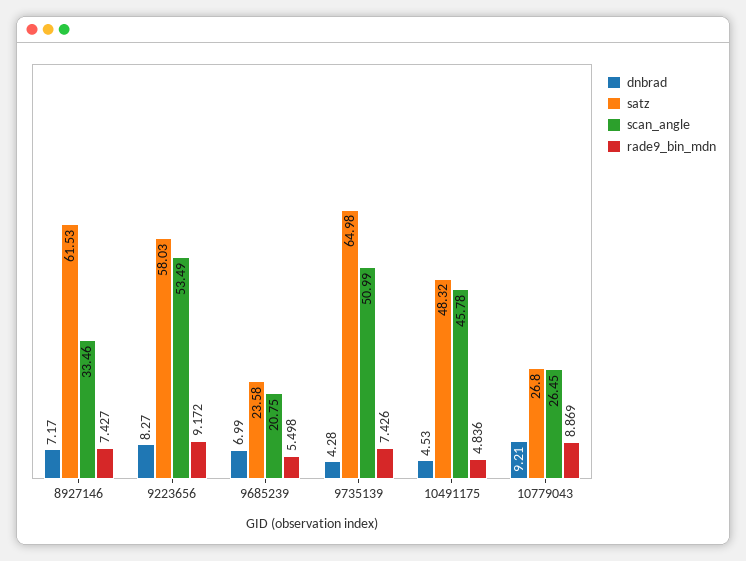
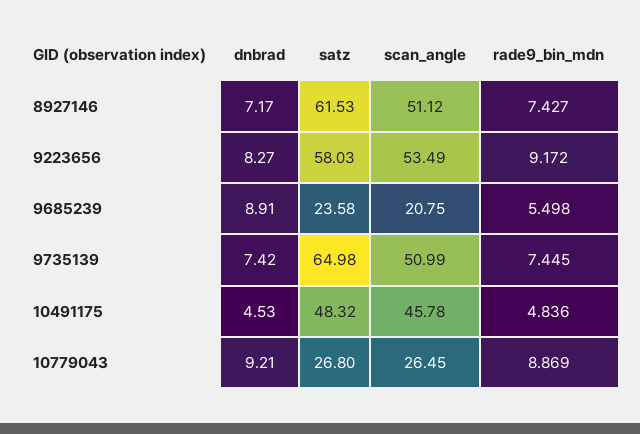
  {
    "dnbrad": {
      "8927146": 7.17,
      "9223656": 8.27,
-     "9685239": 6.99,
+     "9685239": 8.91,
-     "9735139": 4.28,
+     "9735139": 7.42,
      "10491175": 4.53,
      "10779043": 9.21
    },
    "satz": {
      "8927146": 61.53,
      "9223656": 58.03,
      "9685239": 23.58,
      "9735139": 64.98,
      "10491175": 48.32,
      "10779043": 26.8
    },
    "scan_angle": {
-     "8927146": 33.46,
+     "8927146": 51.12,
      "9223656": 53.49,
      "9685239": 20.75,
      "9735139": 50.99,
      "10491175": 45.78,
      "10779043": 26.45
    },
    "rade9_bin_mdn": {
      "8927146": 7.427,
      "9223656": 9.172,
      "9685239": 5.498,
-     "9735139": 7.426,
+     "9735139": 7.445,
      "10491175": 4.836,
      "10779043": 8.869
    }
  }

